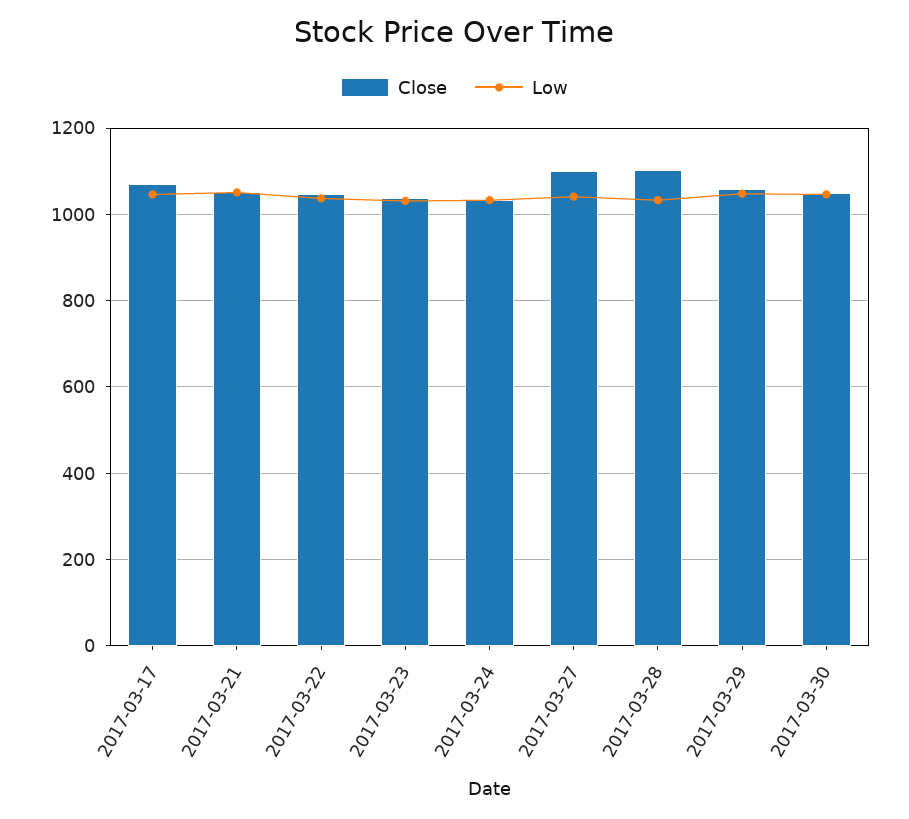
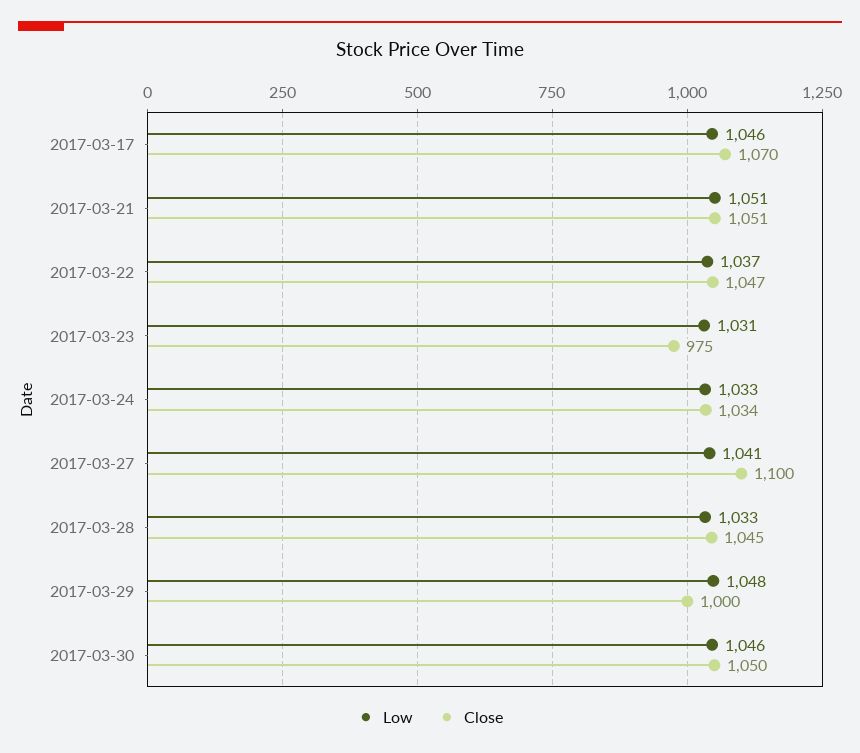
  {
    "Close": {
      "2017-03-17": 1070,
      "2017-03-21": 1051,
      "2017-03-22": 1047,
-     "2017-03-23": 1040,
+     "2017-03-23": 975,
      "2017-03-24": 1034,
      "2017-03-27": 1100,
-     "2017-03-28": 1100,
+     "2017-03-28": 1045,
-     "2017-03-29": 1060,
+     "2017-03-29": 1000,
      "2017-03-30": 1050
    },
    "Low": {
      "2017-03-17": 1046,
      "2017-03-21": 1051,
      "2017-03-22": 1037,
      "2017-03-23": 1031,
      "2017-03-24": 1033,
      "2017-03-27": 1041,
      "2017-03-28": 1033,
      "2017-03-29": 1048,
      "2017-03-30": 1046
    }
  }

